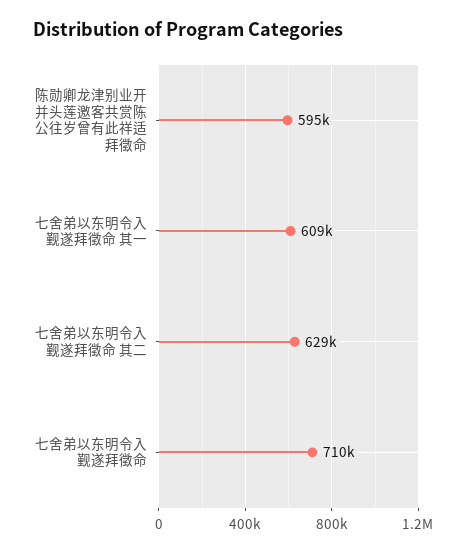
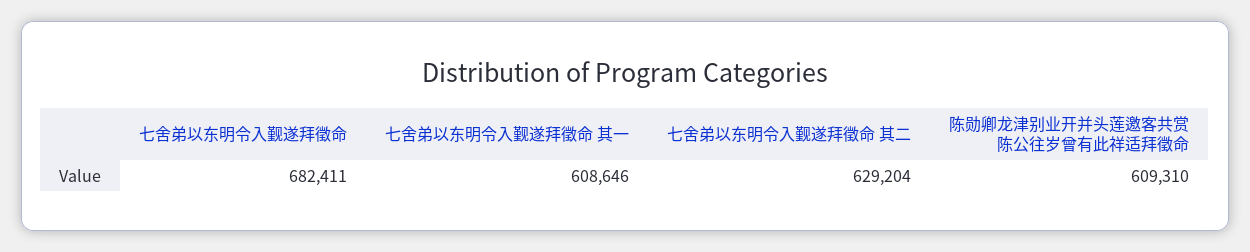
  {
-   "陈勋卿龙津别业开并头莲邀客共赏陈公往岁曾有此祥适拜徵命": 595000,
+   "陈勋卿龙津别业开并头莲邀客共赏陈公往岁曾有此祥适拜徵命": 609310,
    "七舍弟以东明令入觐遂拜徵命 其一": 608646,
    "七舍弟以东明令入觐遂拜徵命 其二": 629204,
-   "七舍弟以东明令入觐遂拜徵命": 710000
+   "七舍弟以东明令入觐遂拜徵命": 682411
  }

